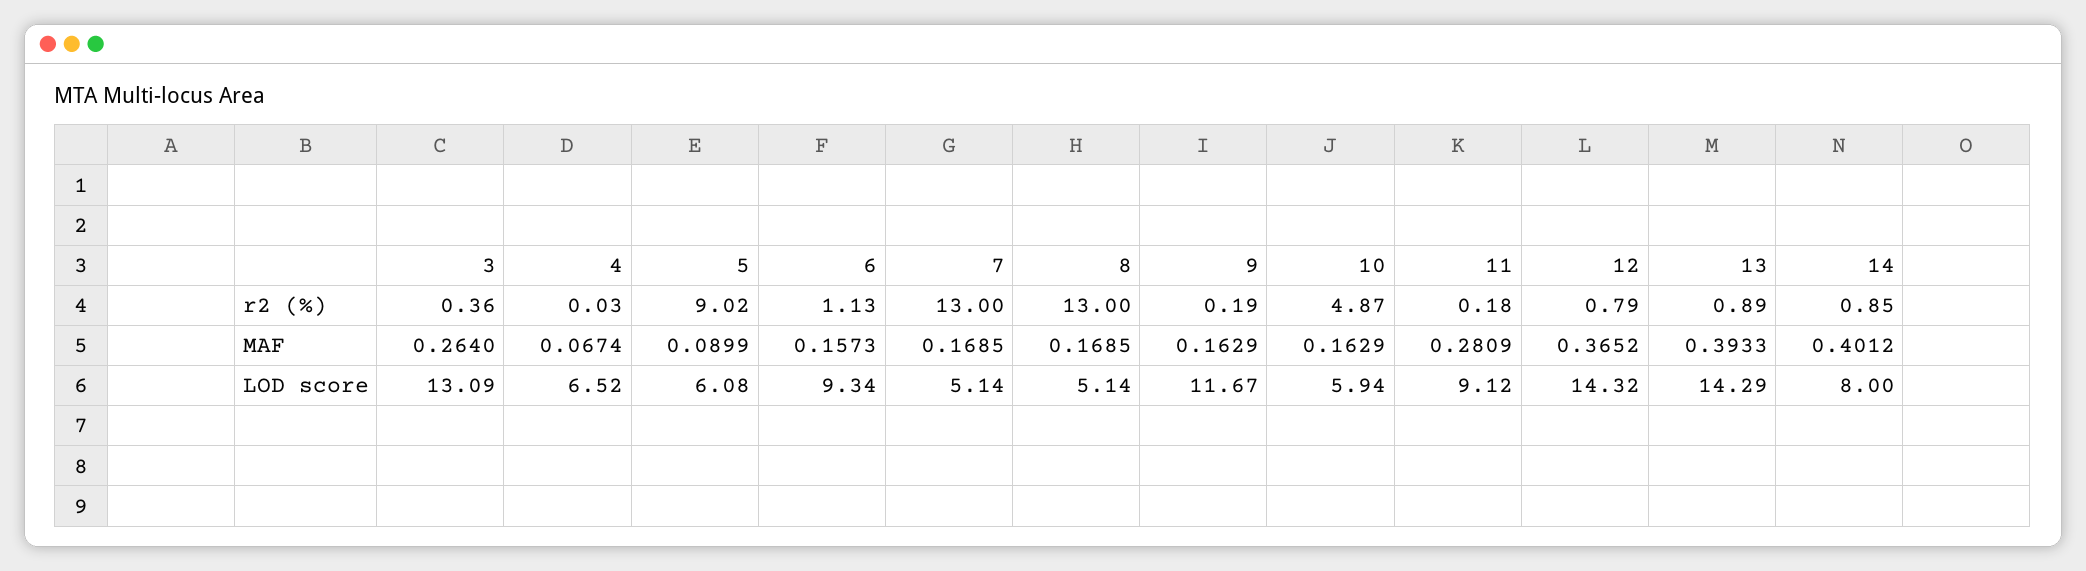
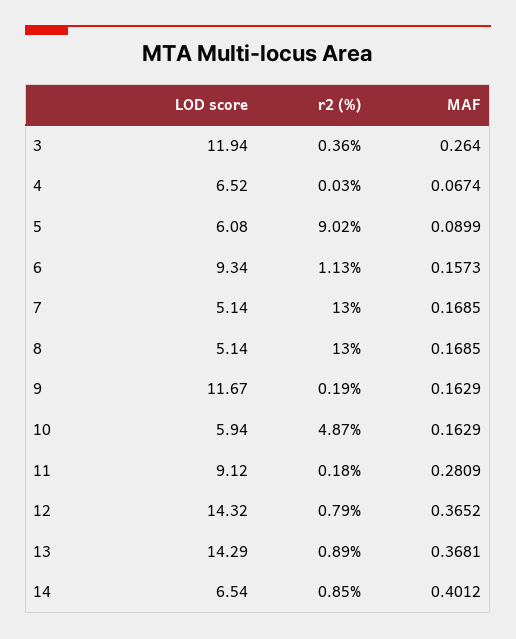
  {
    "3": {
      "r2 (%)": 0.36,
      "MAF": 0.264,
-     "LOD score": 13.09
+     "LOD score": 11.94
    },
    "4": {
      "r2 (%)": 0.03,
      "MAF": 0.0674,
      "LOD score": 6.52
    },
    "5": {
      "r2 (%)": 9.02,
      "MAF": 0.0899,
      "LOD score": 6.08
    },
    "6": {
      "r2 (%)": 1.13,
      "MAF": 0.1573,
      "LOD score": 9.34
    },
    "7": {
      "r2 (%)": 13,
      "MAF": 0.1685,
      "LOD score": 5.14
    },
    "8": {
      "r2 (%)": 13,
      "MAF": 0.1685,
      "LOD score": 5.14
    },
    "9": {
      "r2 (%)": 0.19,
      "MAF": 0.1629,
      "LOD score": 11.67
    },
    "10": {
      "r2 (%)": 4.87,
      "MAF": 0.1629,
      "LOD score": 5.94
    },
    "11": {
      "r2 (%)": 0.18,
      "MAF": 0.2809,
      "LOD score": 9.12
    },
    "12": {
      "r2 (%)": 0.79,
      "MAF": 0.3652,
      "LOD score": 14.32
    },
    "13": {
      "r2 (%)": 0.89,
-     "MAF": 0.3933,
+     "MAF": 0.3681,
      "LOD score": 14.29
    },
    "14": {
      "r2 (%)": 0.85,
      "MAF": 0.4012,
-     "LOD score": 8
+     "LOD score": 6.54
    }
  }

